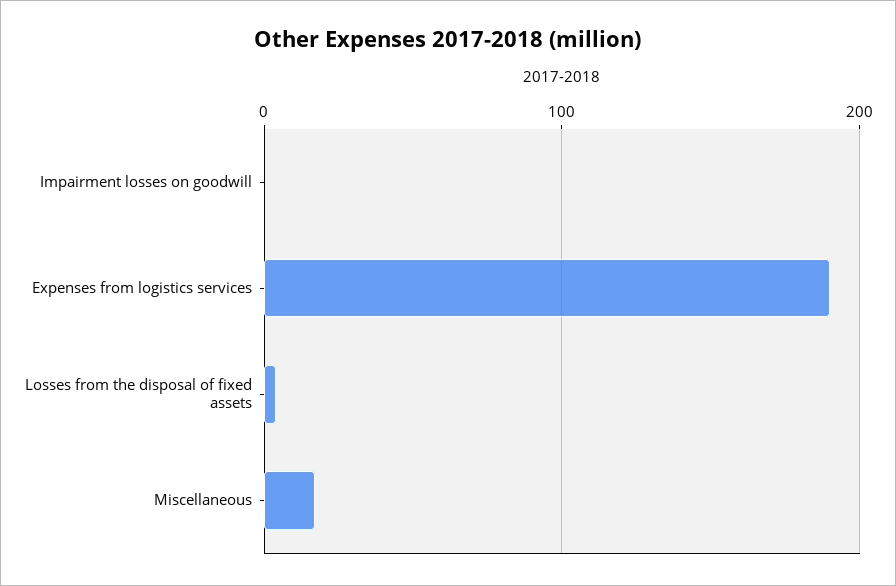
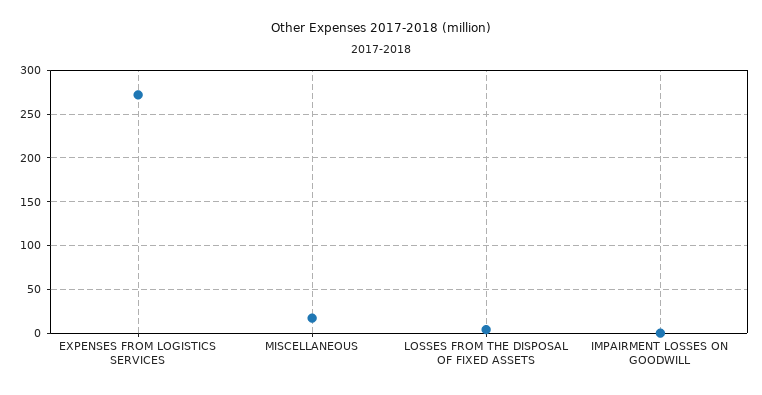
  {
    "Impairment losses on goodwill": 0,
-   "Expenses from logistics services": 190,
+   "Expenses from logistics services": 270,
    "Losses from the disposal of fixed assets": 0,
    "Miscellaneous": 20
  }

